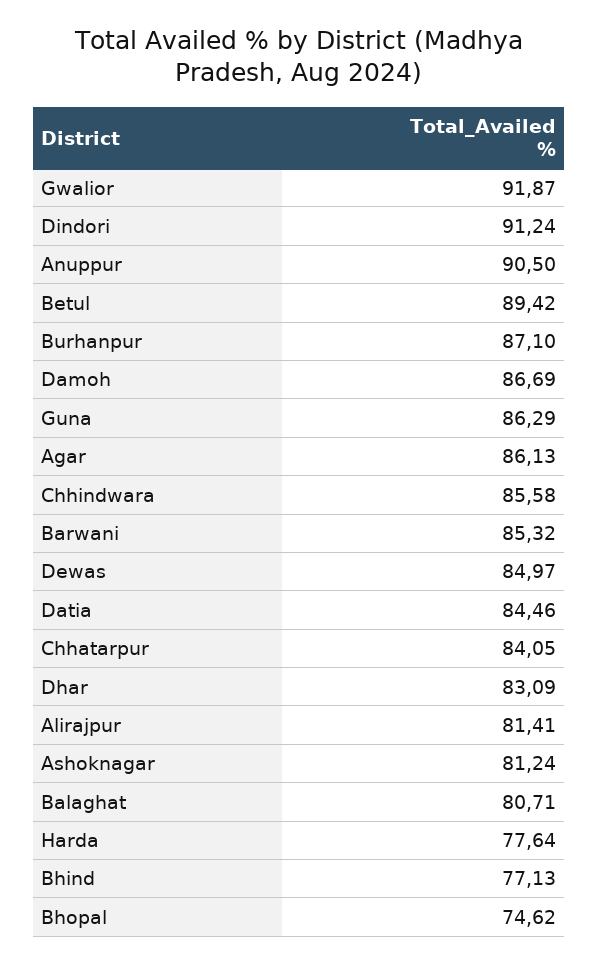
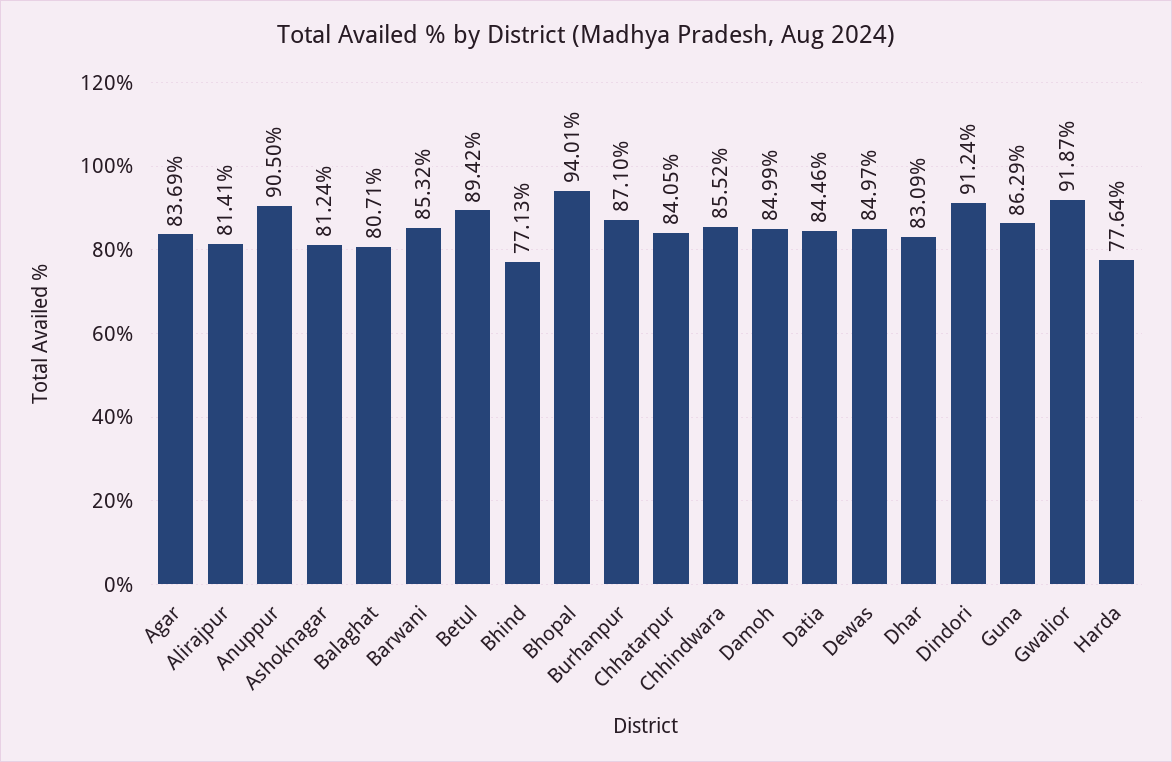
  {
    "Gwalior": 91.87,
    "Dindori": 91.24,
    "Anuppur": 90.5,
    "Betul": 89.42,
    "Burhanpur": 87.1,
-   "Damoh": 86.69,
+   "Damoh": 84.99,
    "Guna": 86.29,
-   "Agar": 86.13,
+   "Agar": 83.69,
-   "Chhindwara": 85.58,
+   "Chhindwara": 85.52,
    "Barwani": 85.32,
    "Dewas": 84.97,
    "Datia": 84.46,
    "Chhatarpur": 84.05,
    "Dhar": 83.09,
    "Alirajpur": 81.41,
    "Ashoknagar": 81.24,
    "Balaghat": 80.71,
    "Harda": 77.64,
    "Bhind": 77.13,
-   "Bhopal": 74.62
+   "Bhopal": 94.01
  }

